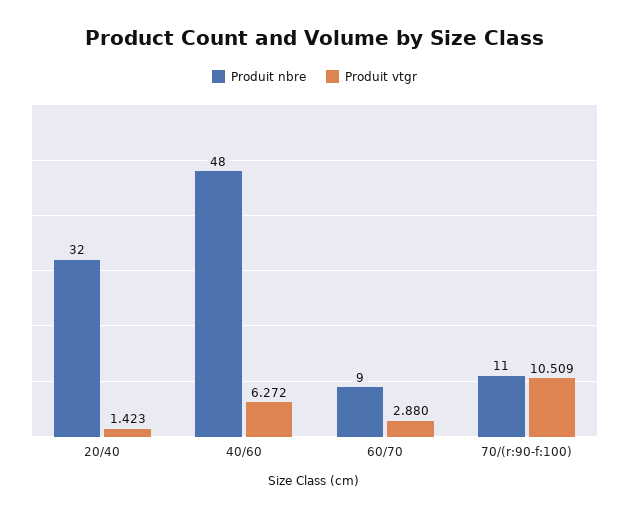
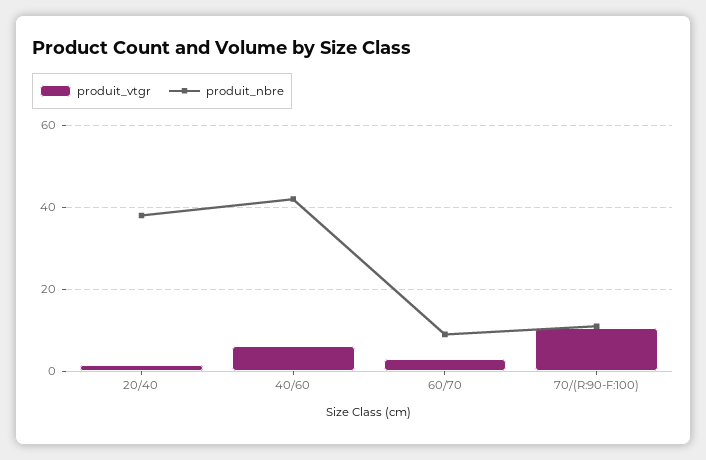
  {
    "Produit nbre": {
-     "20/40": 32,
+     "20/40": 38,
-     "40/60": 48,
+     "40/60": 42,
      "60/70": 9,
      "70/(r:90-f:100)": 11
    },
    "Produit vtgr": {
      "20/40": 1.423,
      "40/60": 6.272,
      "60/70": 2.88,
      "70/(r:90-f:100)": 10.509
    }
  }

